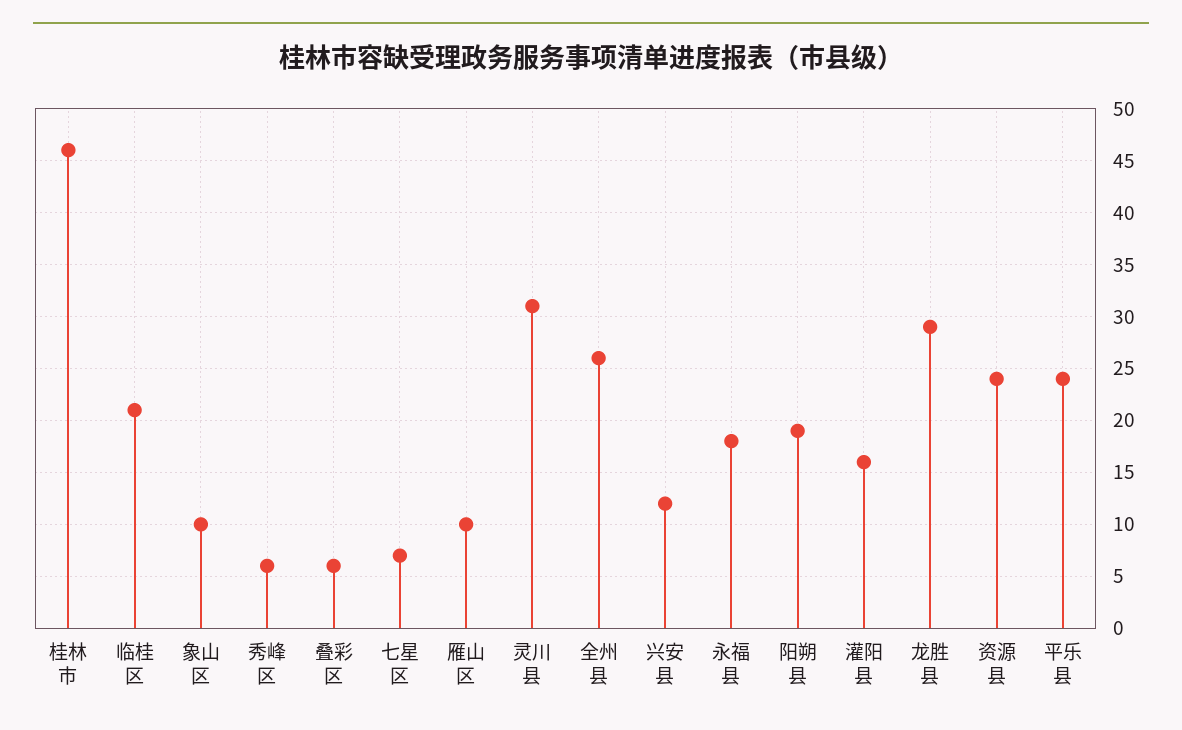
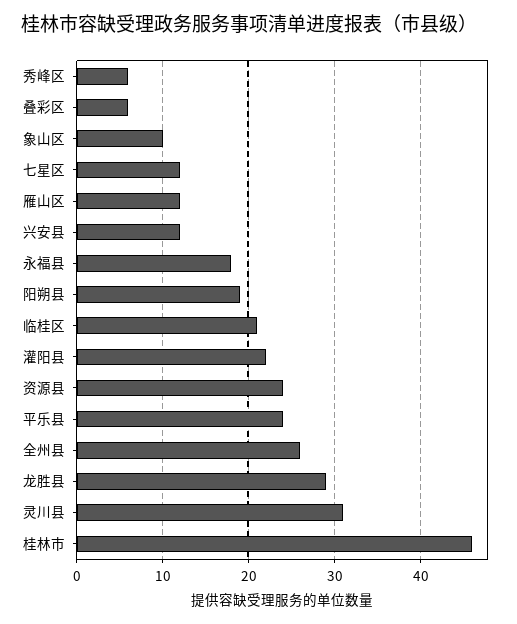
  {
    "桂林市": 46,
    "临桂区": 21,
    "象山区": 10,
    "秀峰区": 6,
    "叠彩区": 6,
-   "七星区": 7,
+   "七星区": 12,
-   "雁山区": 10,
+   "雁山区": 12,
    "灵川县": 31,
    "全州县": 26,
    "兴安县": 12,
    "永福县": 18,
    "阳朔县": 19,
-   "灌阳县": 16,
+   "灌阳县": 22,
    "龙胜县": 29,
    "资源县": 24,
    "平乐县": 24
  }

